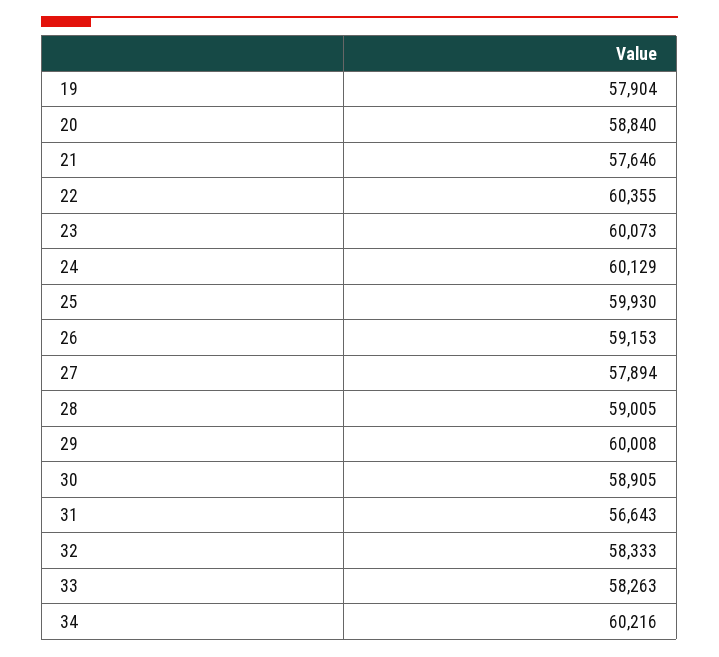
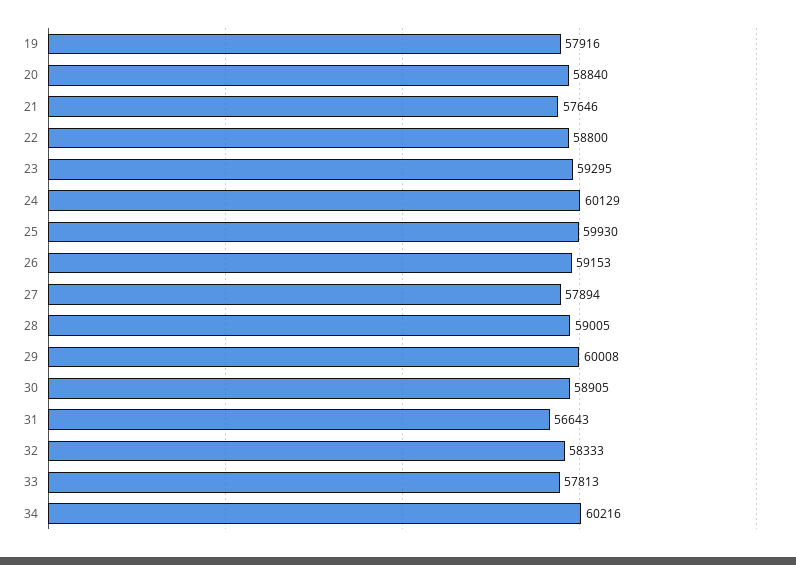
  {
-   "19": 57904,
+   "19": 57916,
    "20": 58840,
    "21": 57646,
-   "22": 60355,
+   "22": 58800,
-   "23": 60073,
+   "23": 59295,
    "24": 60129,
    "25": 59930,
    "26": 59153,
    "27": 57894,
    "28": 59005,
    "29": 60008,
    "30": 58905,
    "31": 56643,
    "32": 58333,
-   "33": 58263,
+   "33": 57813,
    "34": 60216
  }

